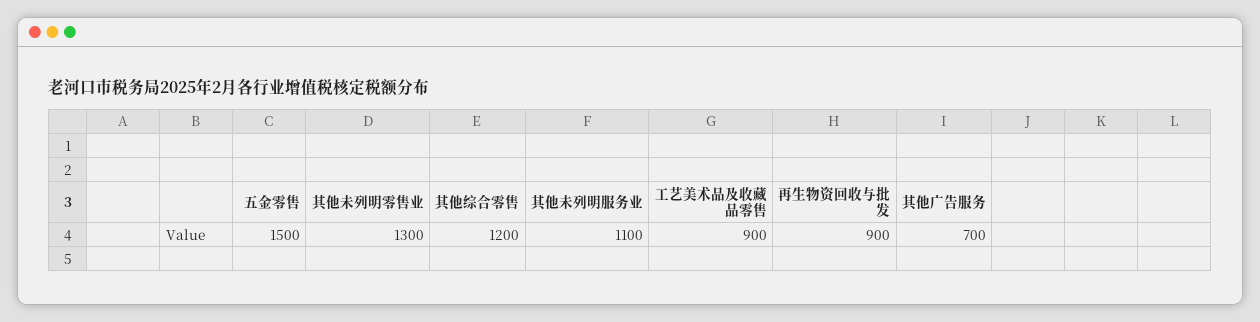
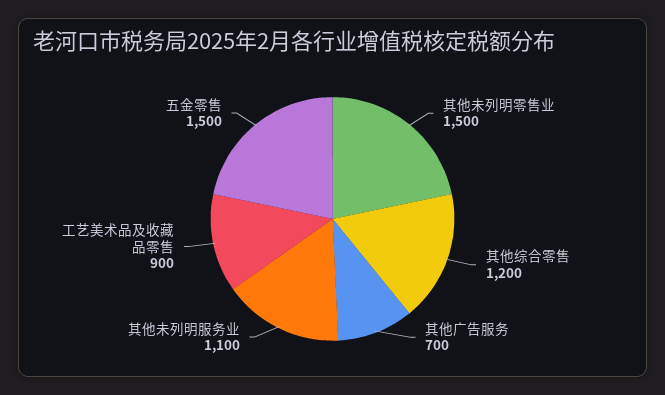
  {
    "五金零售": 1500,
-   "其他未列明零售业": 1300,
+   "其他未列明零售业": 1500,
    "其他综合零售": 1200,
    "其他未列明服务业": 1100,
    "工艺美术品及收藏品零售": 900,
-   "再生物资回收与批发": 900,
    "其他广告服务": 700
  }

